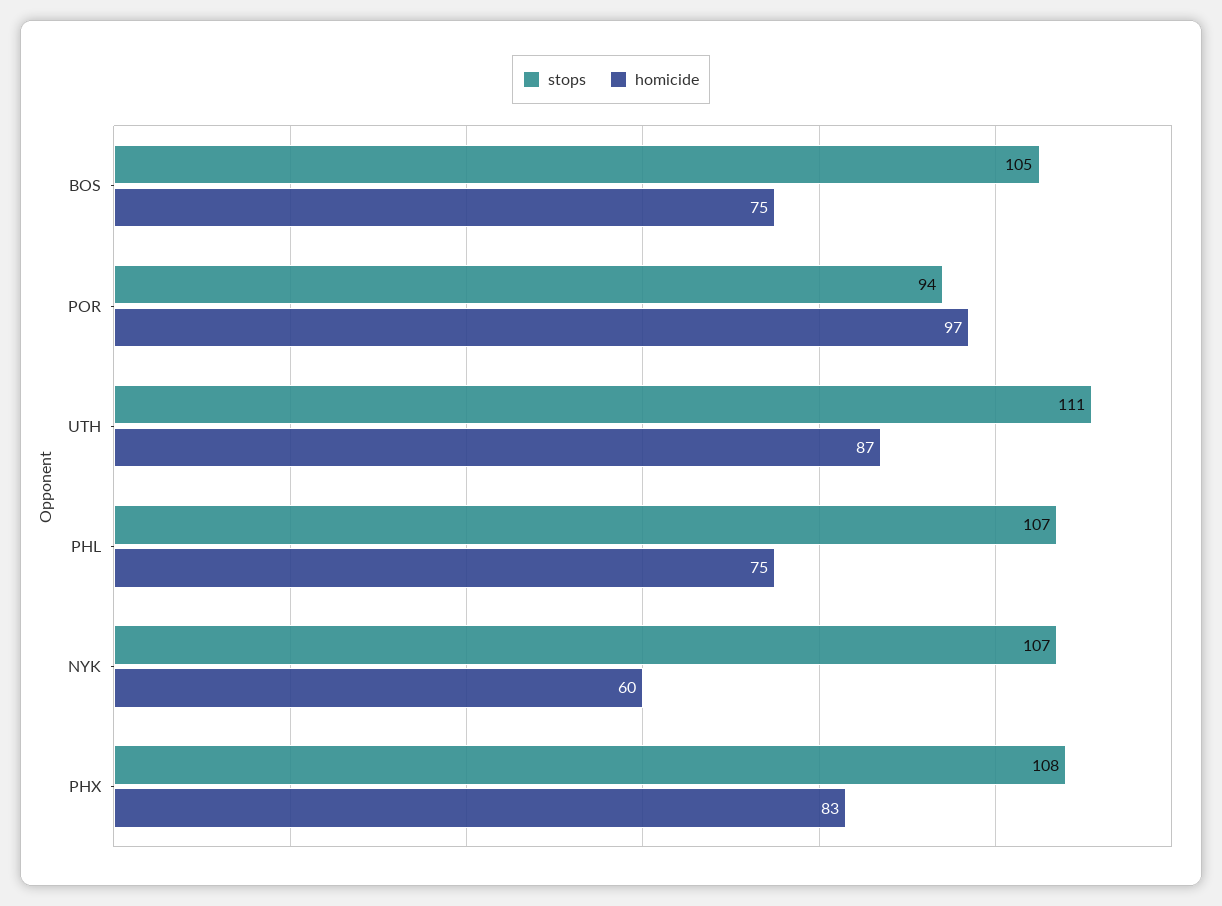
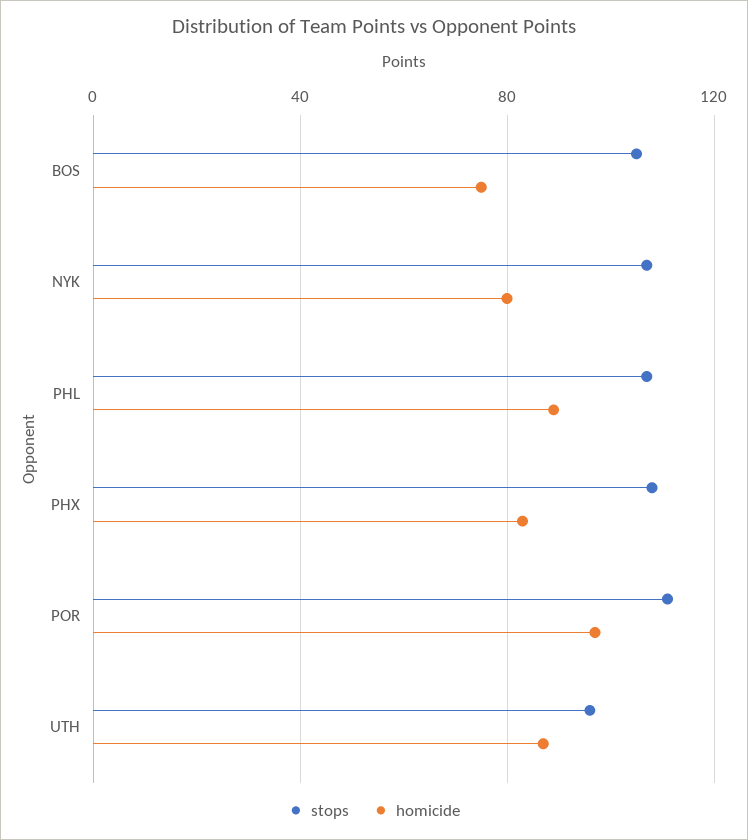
  {
    "stops": {
      "BOS": 105,
-     "POR": 94,
+     "POR": 110,
-     "UTH": 111,
+     "UTH": 95,
      "PHL": 107,
      "NYK": 107,
      "PHX": 108
    },
    "homicide": {
      "BOS": 75,
      "POR": 97,
      "UTH": 87,
-     "PHL": 75,
+     "PHL": 90,
-     "NYK": 60,
+     "NYK": 80,
      "PHX": 83
    }
  }

